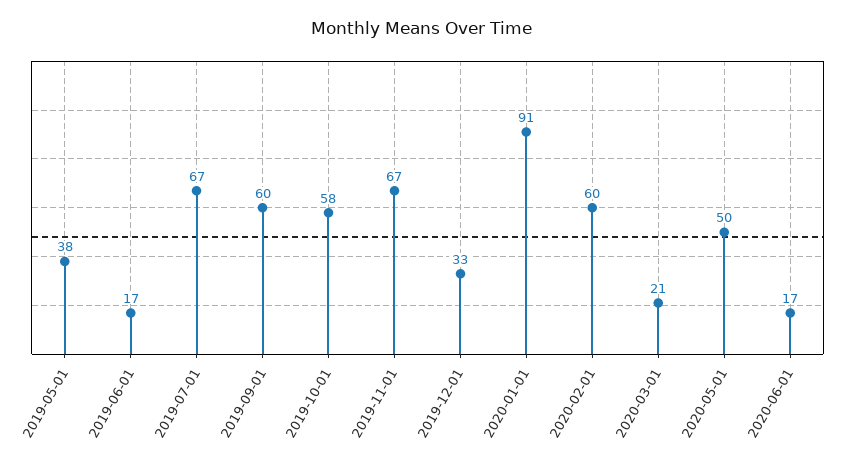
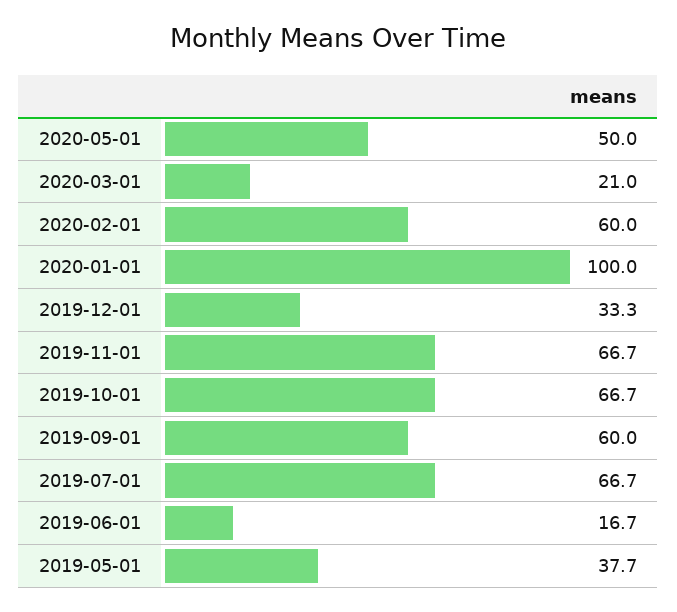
  {
    "2019-05-01": 37.7,
    "2019-06-01": 16.7,
    "2019-07-01": 66.7,
    "2019-09-01": 60,
-   "2019-10-01": 58,
+   "2019-10-01": 66.7,
    "2019-11-01": 66.7,
    "2019-12-01": 33.3,
-   "2020-01-01": 91,
+   "2020-01-01": 100,
    "2020-02-01": 60,
    "2020-03-01": 21,
-   "2020-05-01": 50,
+   "2020-05-01": 50
-   "2020-06-01": 17
  }

